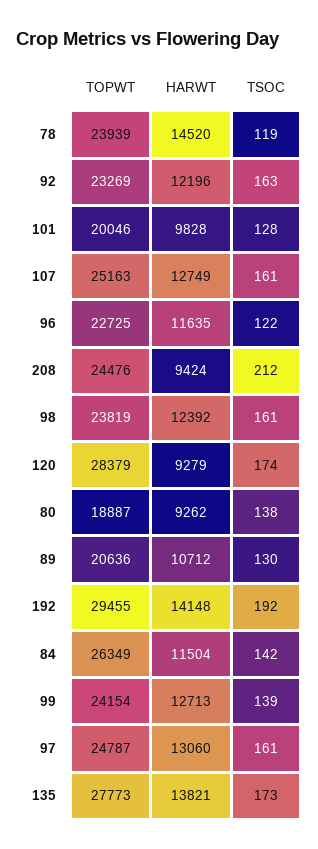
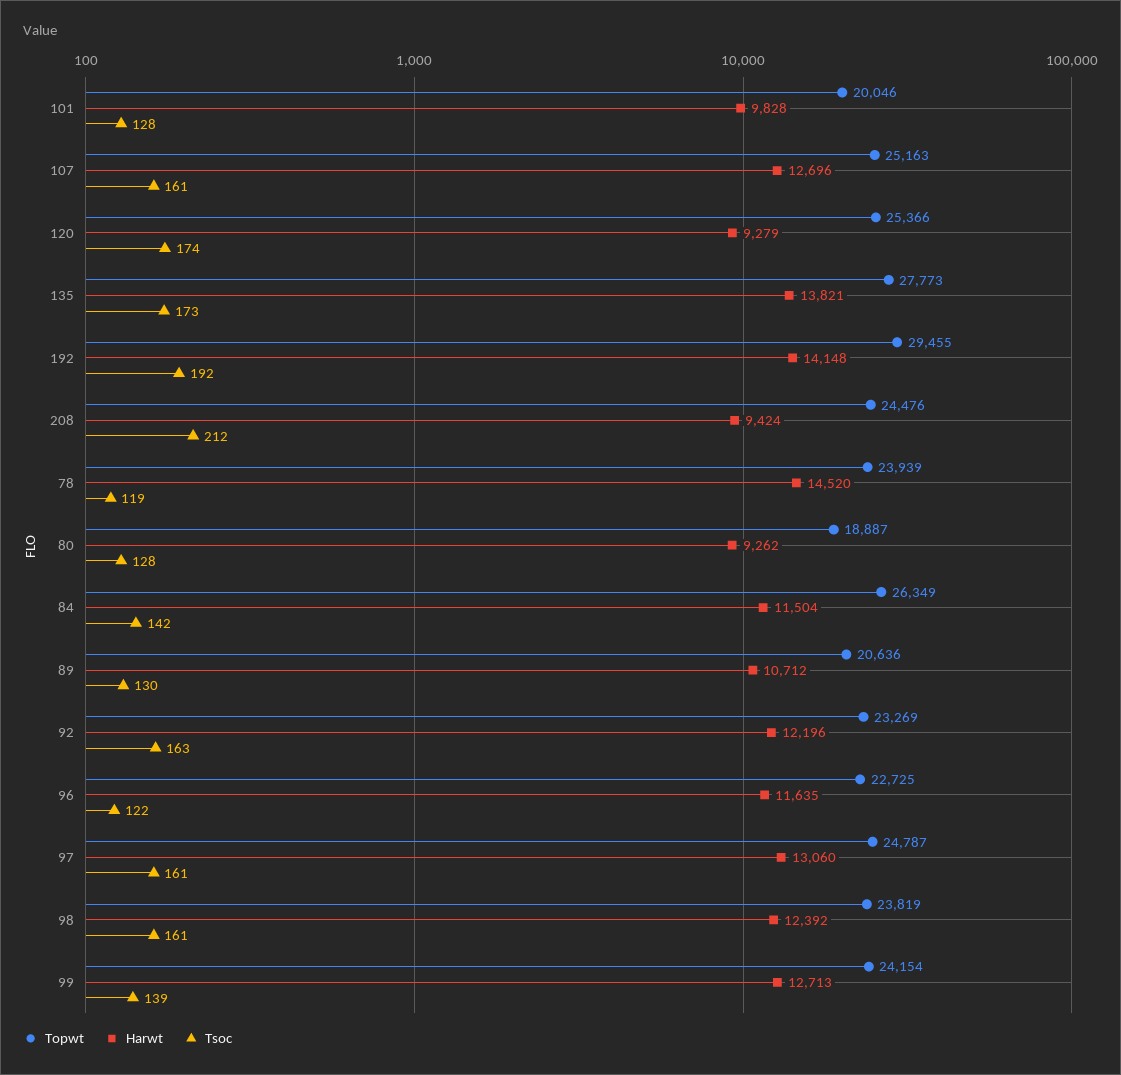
  {
    "TOPWT": {
      "78": 23939,
      "92": 23269,
      "101": 20046,
      "107": 25163,
      "96": 22725,
      "208": 24476,
      "98": 23819,
-     "120": 28379,
+     "120": 25366,
      "80": 18887,
      "89": 20636,
      "192": 29455,
      "84": 26349,
      "99": 24154,
      "97": 24787,
      "135": 27773
    },
    "HARWT": {
      "78": 14520,
      "92": 12196,
      "101": 9828,
-     "107": 12749,
+     "107": 12696,
      "96": 11635,
      "208": 9424,
      "98": 12392,
      "120": 9279,
      "80": 9262,
      "89": 10712,
      "192": 14148,
      "84": 11504,
      "99": 12713,
      "97": 13060,
      "135": 13821
    },
    "TSOC": {
      "78": 119,
      "92": 163,
      "101": 128,
      "107": 161,
      "96": 122,
      "208": 212,
      "98": 161,
      "120": 174,
-     "80": 138,
+     "80": 128,
      "89": 130,
      "192": 192,
      "84": 142,
      "99": 139,
      "97": 161,
      "135": 173
    }
  }

